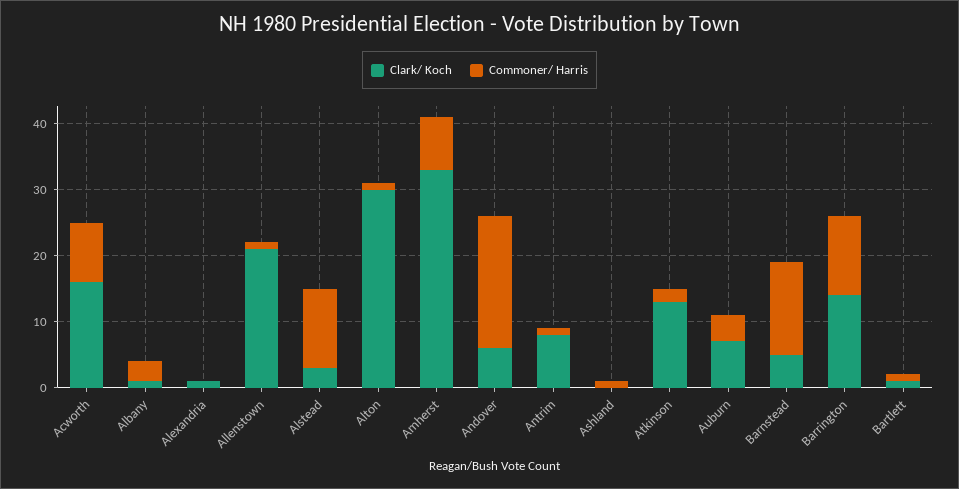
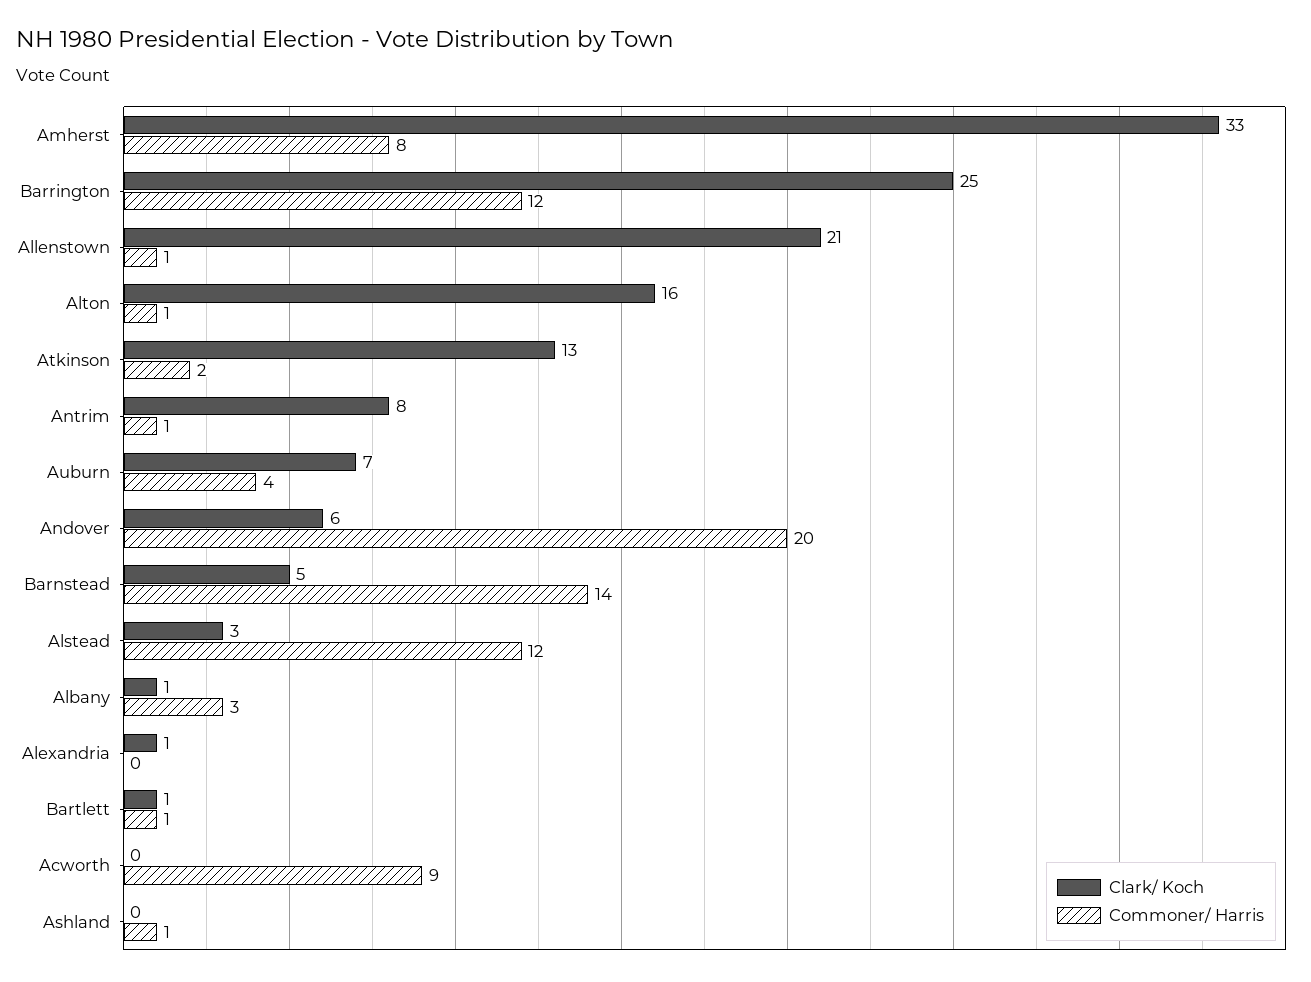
  {
    "Clark/ Koch": {
-     "Acworth": 15,
+     "Acworth": 0,
      "Albany": 1,
      "Alexandria": 1,
      "Allenstown": 21,
      "Alstead": 3,
-     "Alton": 30,
+     "Alton": 16,
      "Amherst": 33,
      "Andover": 6,
      "Antrim": 8,
      "Ashland": 0,
      "Atkinson": 13,
      "Auburn": 7,
      "Barnstead": 5,
-     "Barrington": 15,
+     "Barrington": 25,
      "Bartlett": 1
    },
    "Commoner/ Harris": {
      "Acworth": 9,
      "Albany": 3,
      "Alexandria": 0,
      "Allenstown": 1,
      "Alstead": 12,
      "Alton": 1,
      "Amherst": 8,
      "Andover": 20,
      "Antrim": 1,
      "Ashland": 1,
      "Atkinson": 2,
      "Auburn": 4,
      "Barnstead": 14,
      "Barrington": 12,
      "Bartlett": 1
    }
  }

